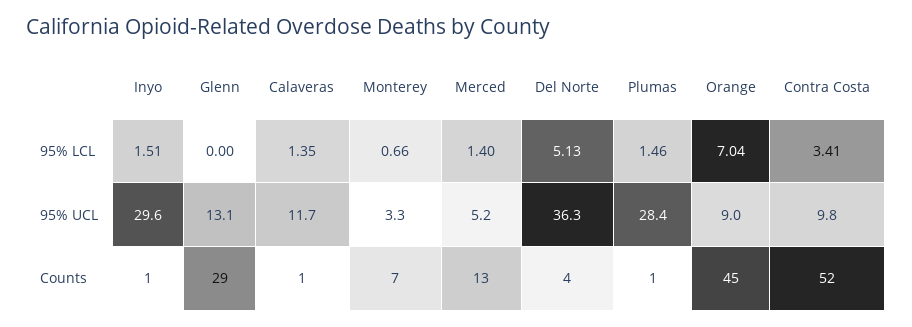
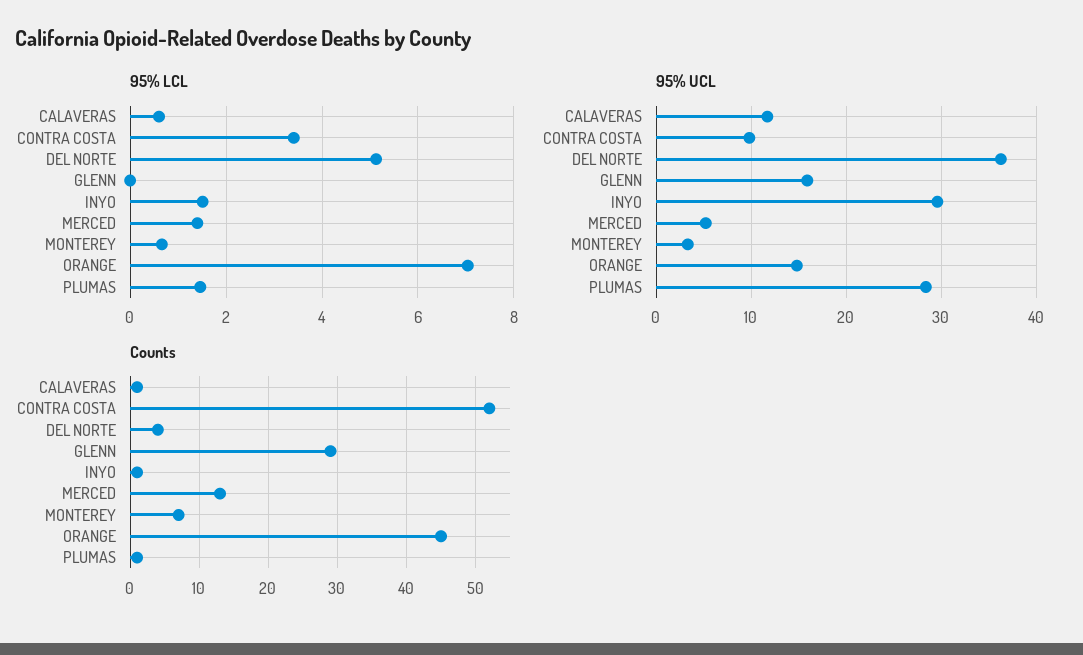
  {
    "95% LCL": {
      "Inyo": 1.51,
      "Glenn": 0,
-     "Calaveras": 1.35,
+     "Calaveras": 0.6,
      "Monterey": 0.66,
      "Merced": 1.4,
      "Del Norte": 5.13,
      "Plumas": 1.46,
      "Orange": 7.04,
      "Contra Costa": 3.41
    },
    "95% UCL": {
      "Inyo": 29.6,
-     "Glenn": 13.1,
+     "Glenn": 16,
      "Calaveras": 11.7,
      "Monterey": 3.3,
      "Merced": 5.2,
      "Del Norte": 36.3,
      "Plumas": 28.4,
-     "Orange": 9,
+     "Orange": 15,
      "Contra Costa": 9.8
    },
    "Counts": {
      "Inyo": 1,
      "Glenn": 29,
      "Calaveras": 1,
      "Monterey": 7,
      "Merced": 13,
      "Del Norte": 4,
      "Plumas": 1,
      "Orange": 45,
      "Contra Costa": 52
    }
  }

